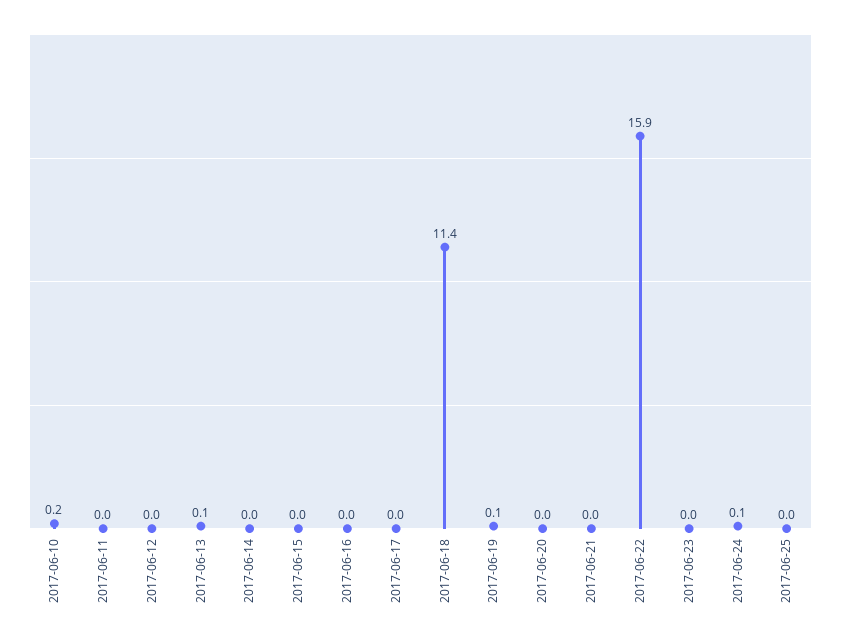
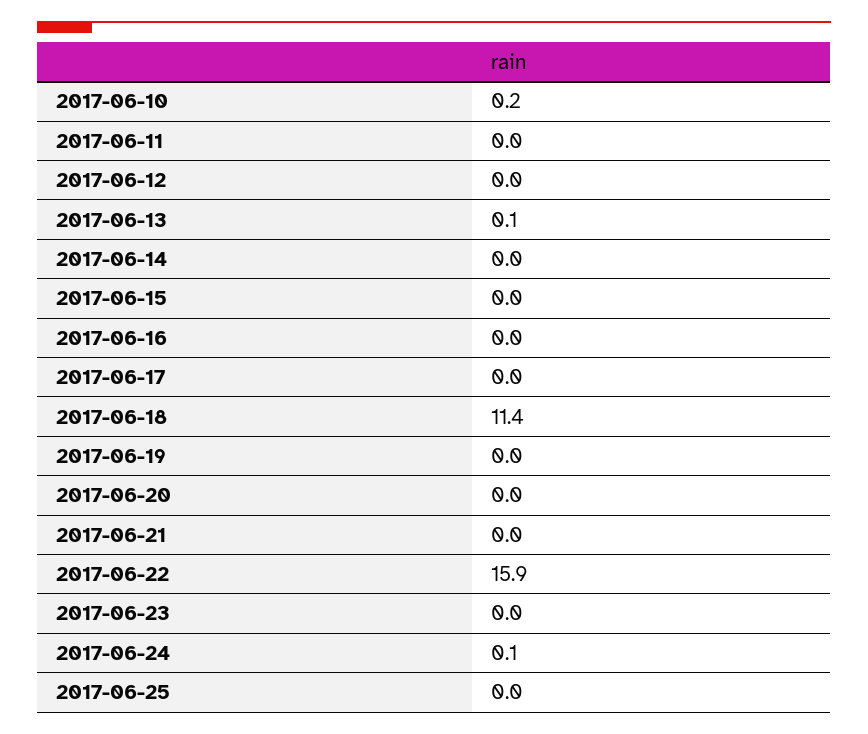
  {
    "2017-06-10": 0.2,
    "2017-06-11": 0,
    "2017-06-12": 0,
    "2017-06-13": 0.1,
    "2017-06-14": 0,
    "2017-06-15": 0,
    "2017-06-16": 0,
    "2017-06-17": 0,
    "2017-06-18": 11.4,
-   "2017-06-19": 0.1,
+   "2017-06-19": 0,
    "2017-06-20": 0,
    "2017-06-21": 0,
    "2017-06-22": 15.9,
    "2017-06-23": 0,
    "2017-06-24": 0.1,
    "2017-06-25": 0
  }

